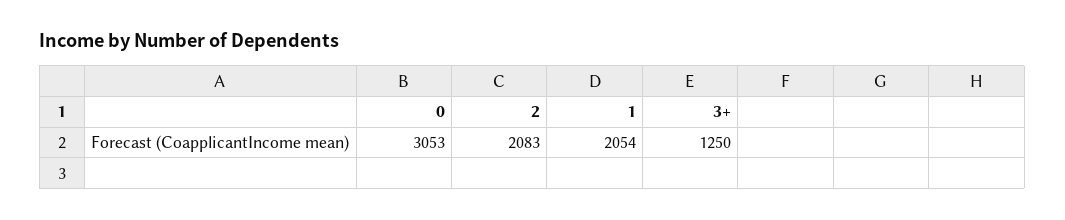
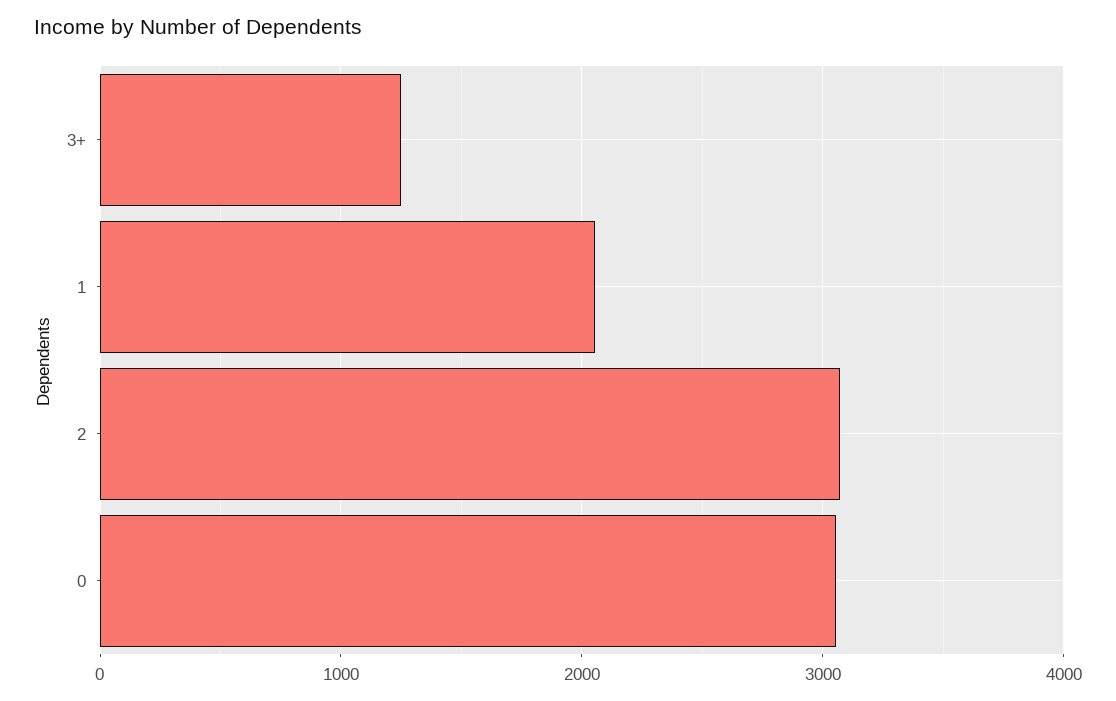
  {
    "0": 3053,
-   "2": 2083,
+   "2": 3100,
    "1": 2054,
    "3+": 1250
  }

